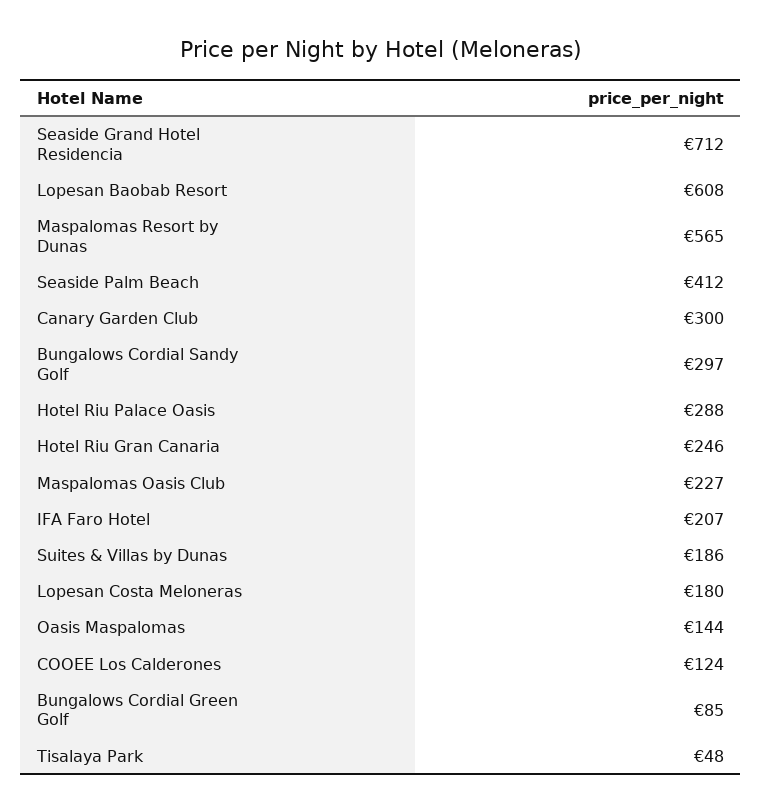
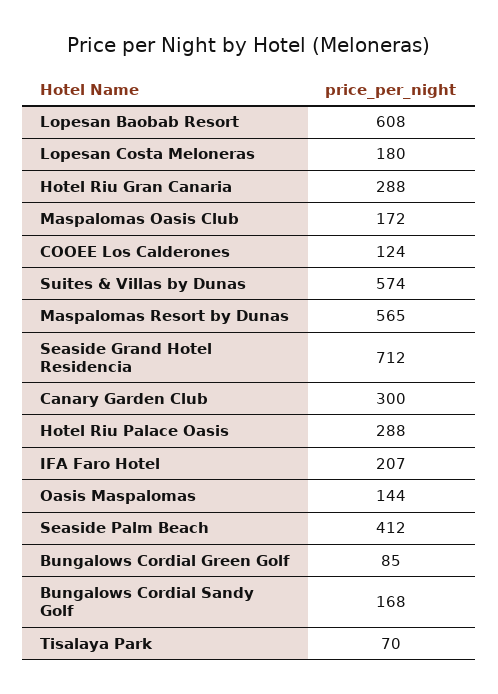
  {
    "Seaside Grand Hotel Residencia": 712,
    "Lopesan Baobab Resort": 608,
    "Maspalomas Resort by Dunas": 565,
    "Seaside Palm Beach": 412,
    "Canary Garden Club": 300,
-   "Bungalows Cordial Sandy Golf": 297,
+   "Bungalows Cordial Sandy Golf": 168,
    "Hotel Riu Palace Oasis": 288,
-   "Hotel Riu Gran Canaria": 246,
+   "Hotel Riu Gran Canaria": 288,
-   "Maspalomas Oasis Club": 227,
+   "Maspalomas Oasis Club": 172,
    "IFA Faro Hotel": 207,
-   "Suites & Villas by Dunas": 186,
+   "Suites & Villas by Dunas": 574,
    "Lopesan Costa Meloneras": 180,
    "Oasis Maspalomas": 144,
    "COOEE Los Calderones": 124,
    "Bungalows Cordial Green Golf": 85,
-   "Tisalaya Park": 48
+   "Tisalaya Park": 70
  }

